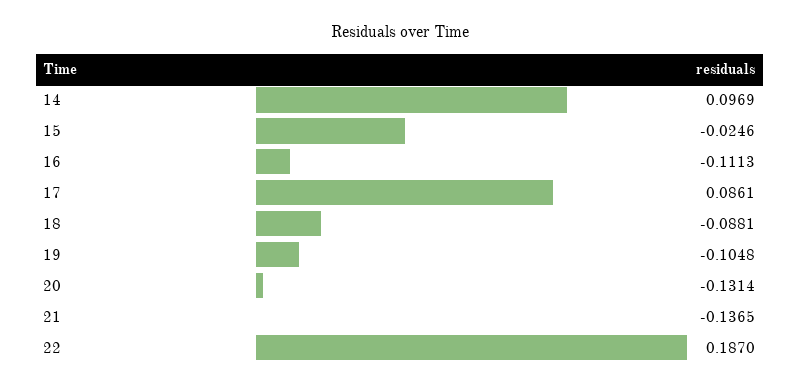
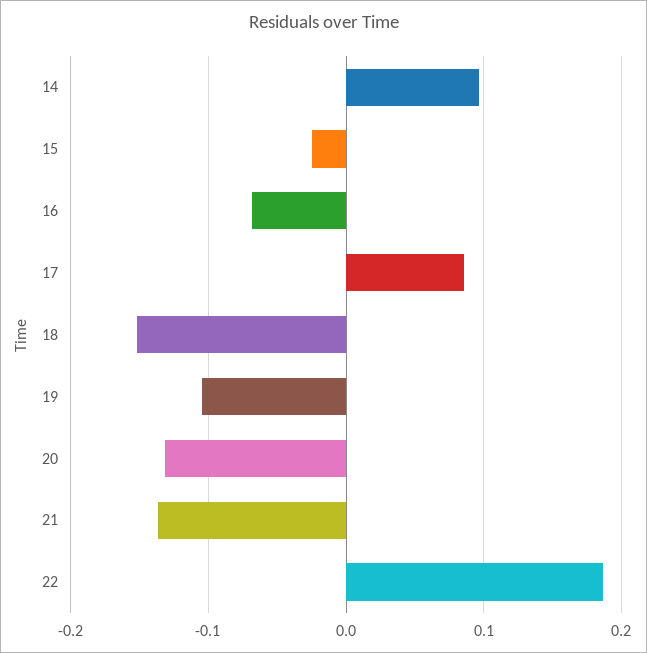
  {
    "14": 0.0969,
    "15": -0.0246,
-   "16": -0.1113,
+   "16": -0.07,
    "17": 0.0861,
-   "18": -0.0881,
+   "18": -0.15,
    "19": -0.1048,
    "20": -0.1314,
    "21": -0.1365,
    "22": 0.187
  }

